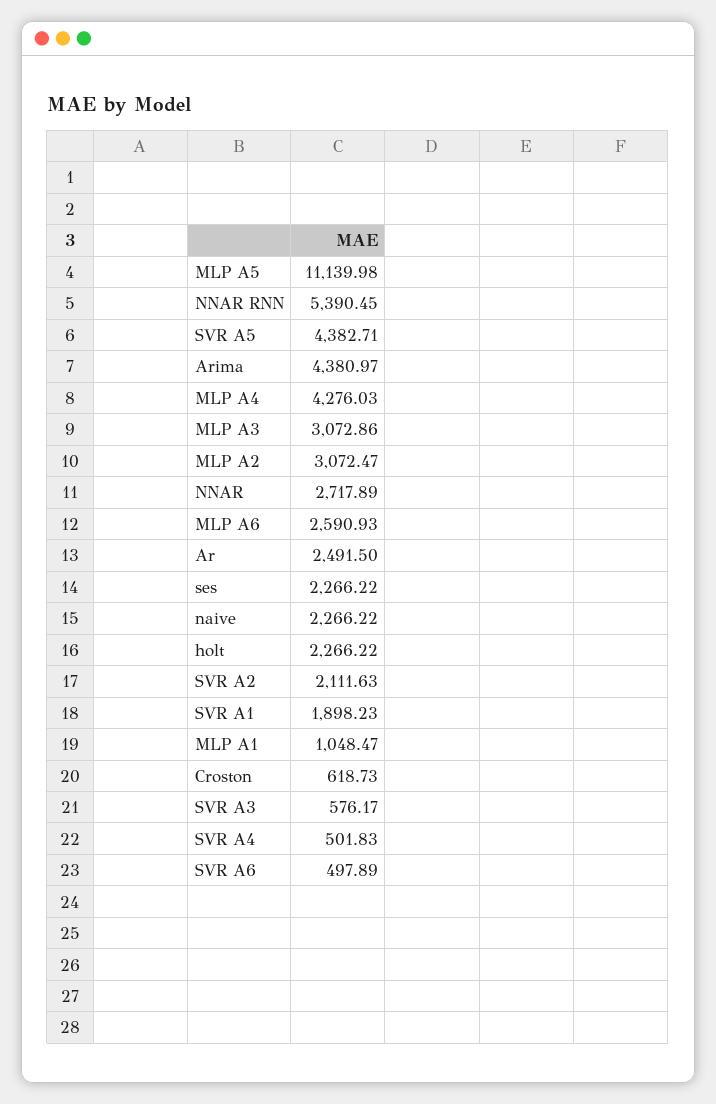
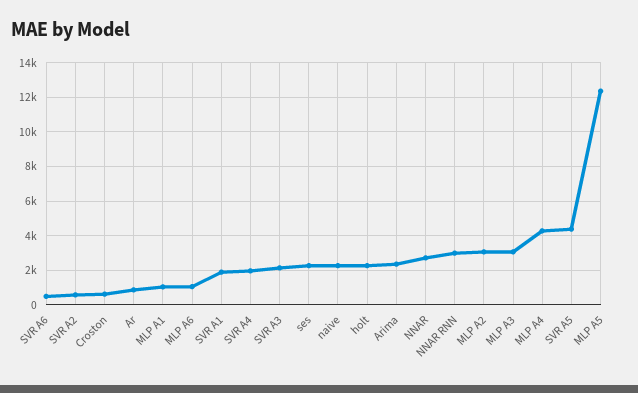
  {
-   "MLP A5": 11139.98,
+   "MLP A5": 12500,
-   "NNAR RNN": 5390.45,
+   "NNAR RNN": 3000,
    "SVR A5": 4382.71,
-   "Arima": 4380.97,
+   "Arima": 2500,
    "MLP A4": 4276.03,
    "MLP A3": 3072.86,
    "MLP A2": 3072.47,
    "NNAR": 2717.89,
-   "MLP A6": 2590.93,
+   "MLP A6": 1000,
-   "Ar": 2491.5,
+   "Ar": 1000,
    "ses": 2266.22,
    "naive": 2266.22,
    "holt": 2266.22,
-   "SVR A2": 2111.63,
+   "SVR A2": 500,
    "SVR A1": 1898.23,
    "MLP A1": 1048.47,
    "Croston": 618.73,
-   "SVR A3": 576.17,
+   "SVR A3": 2000,
-   "SVR A4": 501.83,
+   "SVR A4": 2000,
    "SVR A6": 497.89
  }

